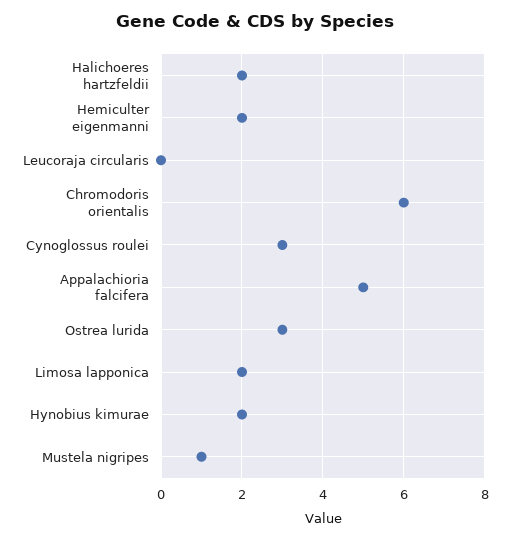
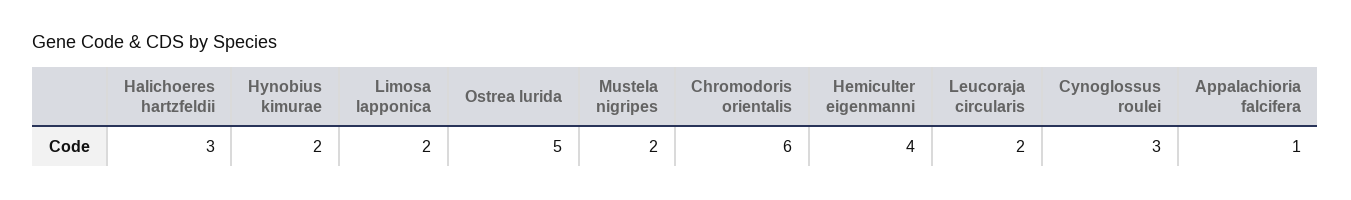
  {
-   "Halichoeres hartzfeldii": 2,
+   "Halichoeres hartzfeldii": 3,
-   "Hemiculter eigenmanni": 2,
+   "Hemiculter eigenmanni": 4,
-   "Leucoraja circularis": 0,
+   "Leucoraja circularis": 2,
    "Chromodoris orientalis": 6,
    "Cynoglossus roulei": 3,
-   "Appalachioria falcifera": 5,
+   "Appalachioria falcifera": 1,
-   "Ostrea lurida": 3,
+   "Ostrea lurida": 5,
    "Limosa lapponica": 2,
    "Hynobius kimurae": 2,
-   "Mustela nigripes": 1
+   "Mustela nigripes": 2
  }

